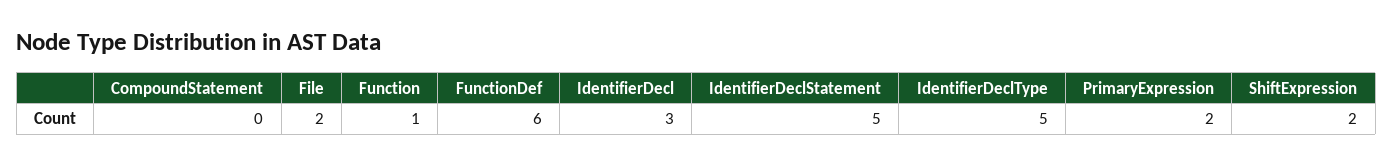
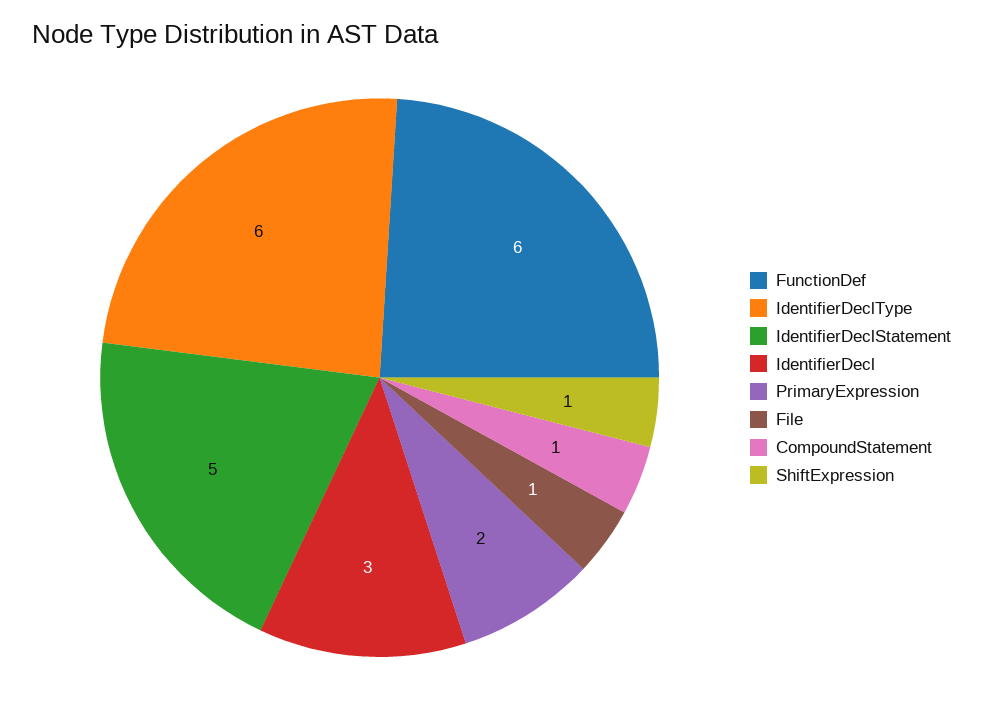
  {
-   "CompoundStatement": 0,
+   "CompoundStatement": 1,
-   "File": 2,
+   "File": 1,
-   "Function": 1,
    "FunctionDef": 6,
    "IdentifierDecl": 3,
    "IdentifierDeclStatement": 5,
-   "IdentifierDeclType": 5,
+   "IdentifierDeclType": 6,
    "PrimaryExpression": 2,
-   "ShiftExpression": 2
+   "ShiftExpression": 1
  }

